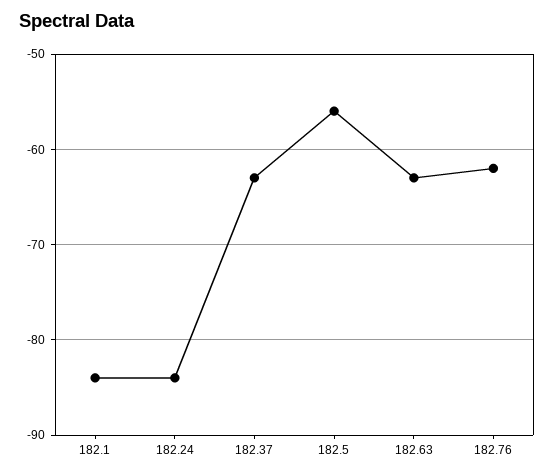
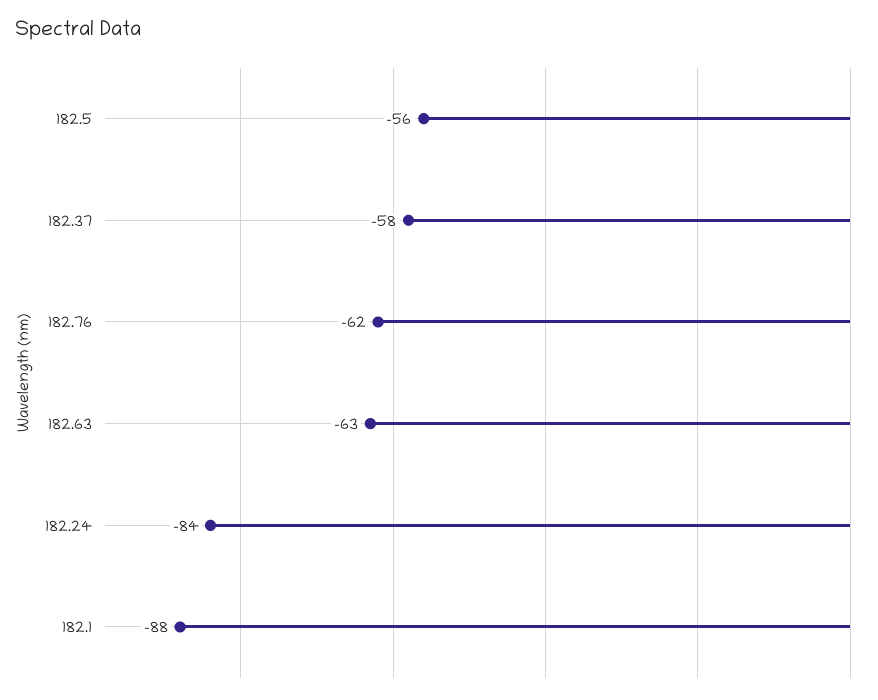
  {
-   "182.1": -84,
+   "182.1": -88,
    "182.24": -84,
-   "182.37": -63,
+   "182.37": -58,
    "182.5": -56,
    "182.63": -63,
    "182.76": -62
  }

